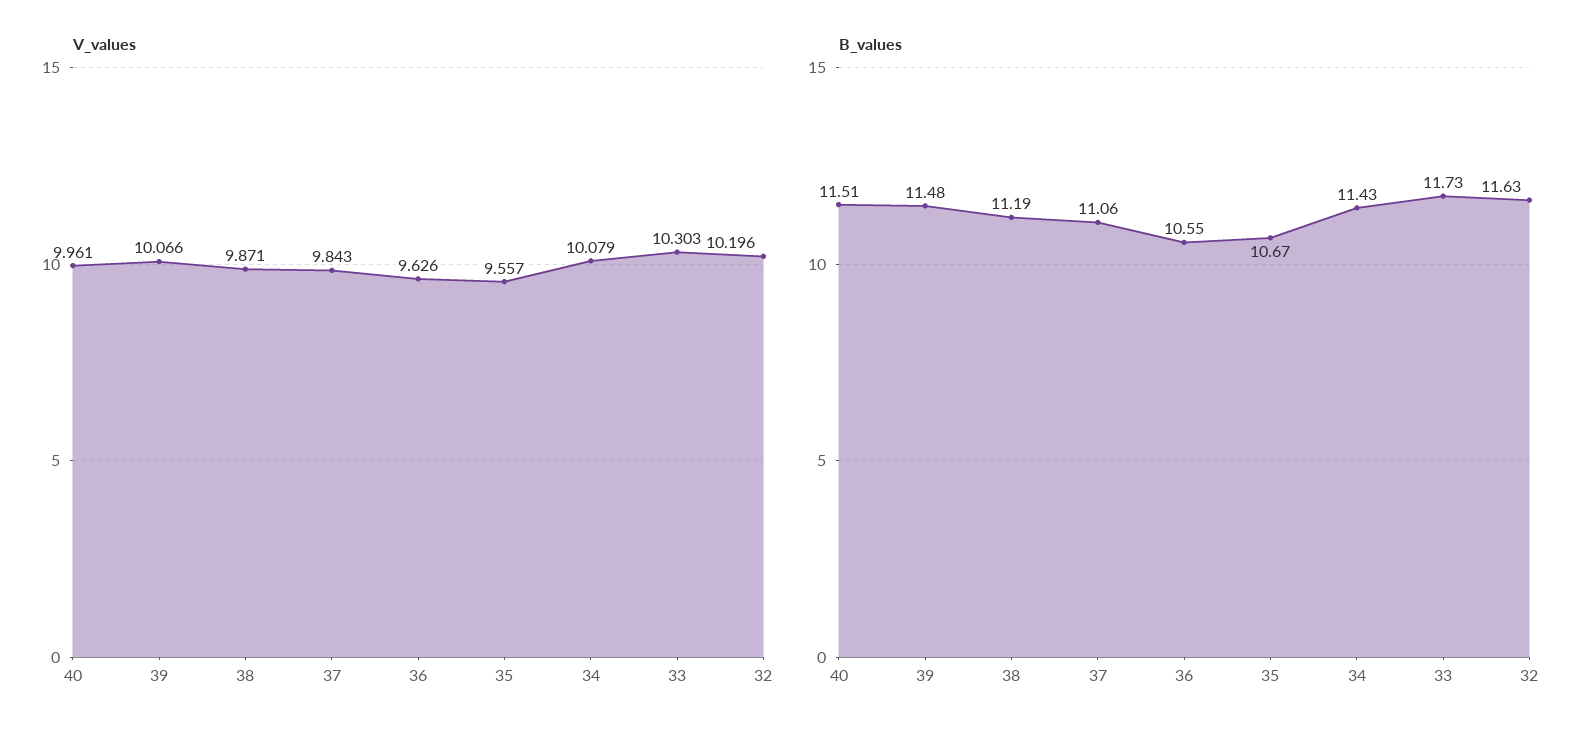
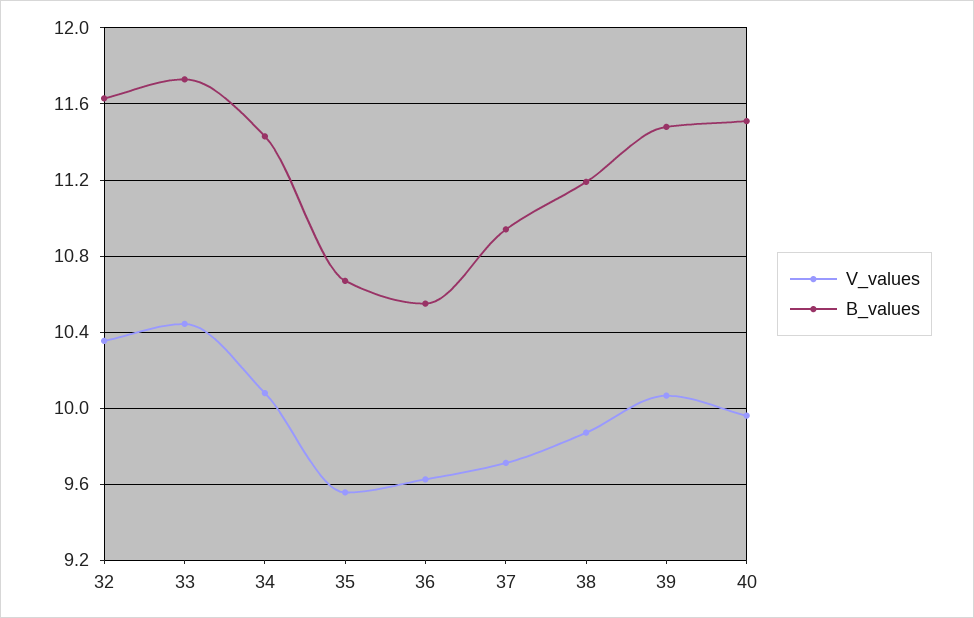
  {
    "V_values": {
      "40": 9.961,
      "39": 10.066,
      "38": 9.871,
-     "37": 9.843,
+     "37": 9.7,
      "36": 9.626,
      "35": 9.557,
      "34": 10.079,
-     "33": 10.303,
+     "33": 10.45,
-     "32": 10.196
+     "32": 10.35
    },
    "B_values": {
      "40": 11.51,
      "39": 11.48,
      "38": 11.19,
-     "37": 11.06,
+     "37": 10.95,
      "36": 10.55,
      "35": 10.67,
      "34": 11.43,
      "33": 11.73,
      "32": 11.63
    }
  }

